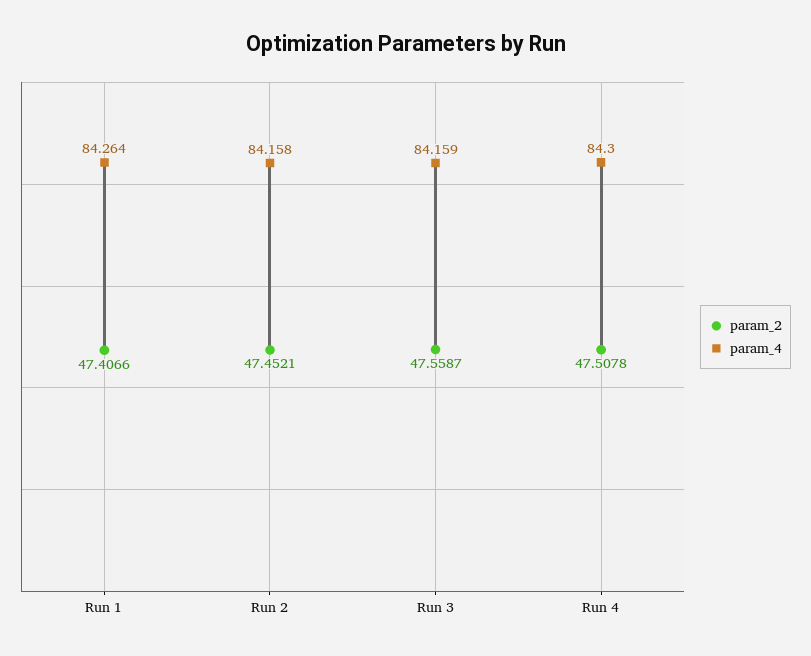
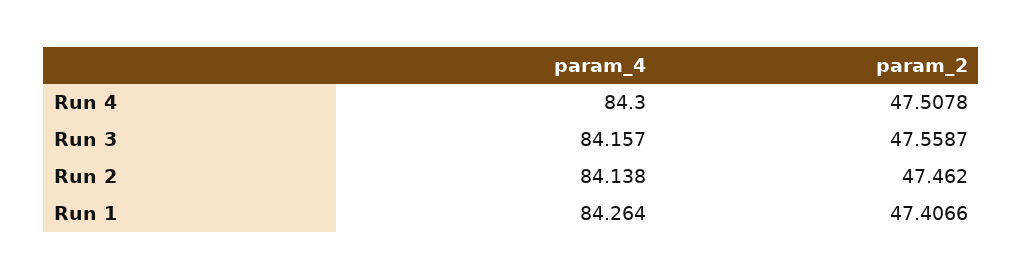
  {
    "param_2": {
      "Run 1": 47.4066,
-     "Run 2": 47.4521,
+     "Run 2": 47.462,
      "Run 3": 47.5587,
      "Run 4": 47.5078
    },
    "param_4": {
      "Run 1": 84.264,
-     "Run 2": 84.158,
+     "Run 2": 84.138,
-     "Run 3": 84.159,
+     "Run 3": 84.157,
      "Run 4": 84.3
    }
  }

